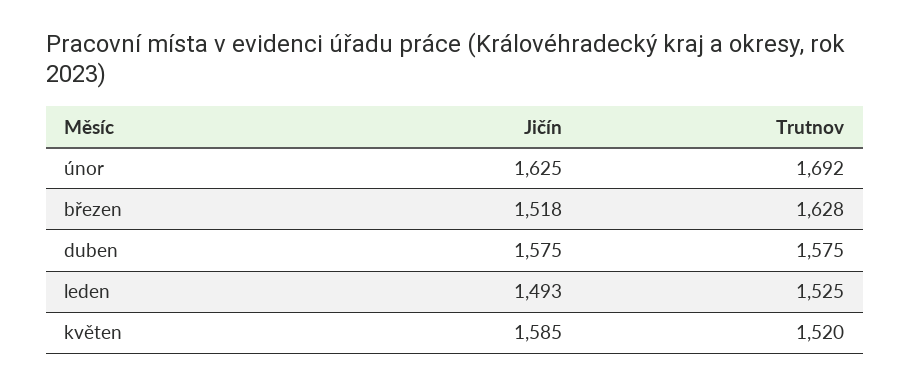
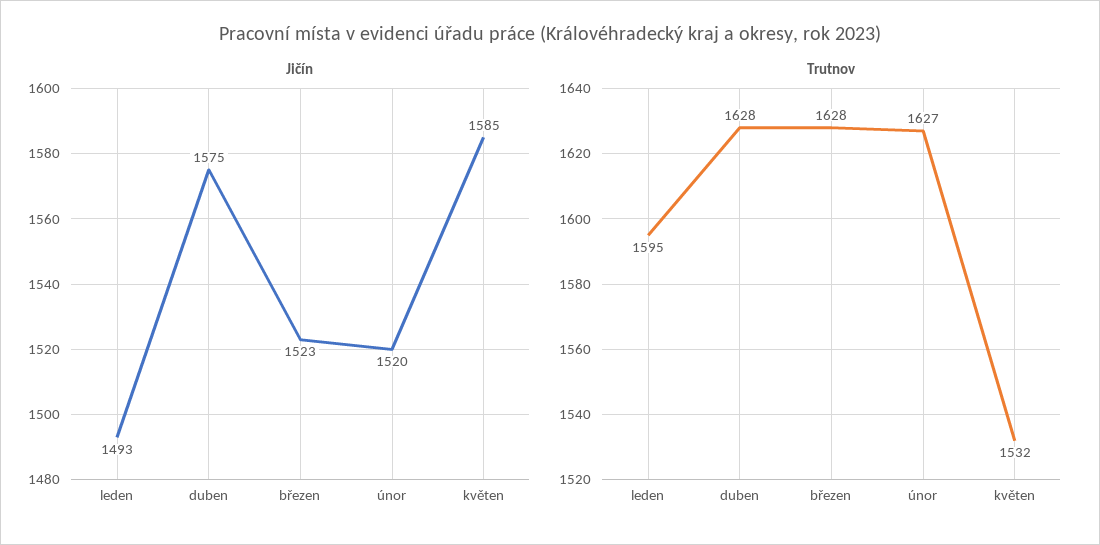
  {
    "Jičín": {
-     "únor": 1625,
+     "únor": 1520,
-     "březen": 1518,
+     "březen": 1523,
      "duben": 1575,
      "leden": 1493,
      "květen": 1585
    },
    "Trutnov": {
-     "únor": 1692,
+     "únor": 1627,
      "březen": 1628,
-     "duben": 1575,
+     "duben": 1628,
-     "leden": 1525,
+     "leden": 1595,
-     "květen": 1520
+     "květen": 1532
    }
  }

